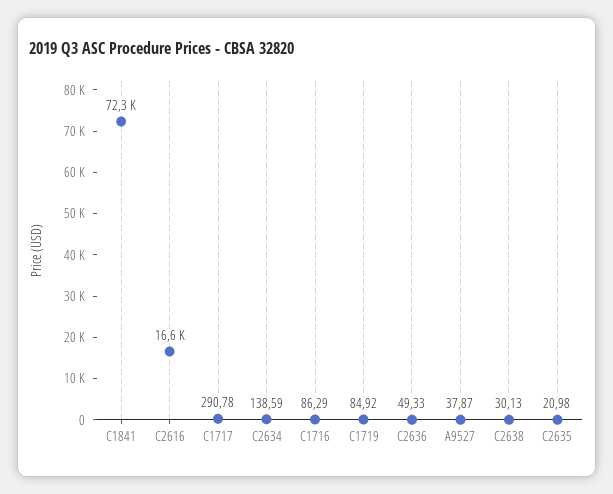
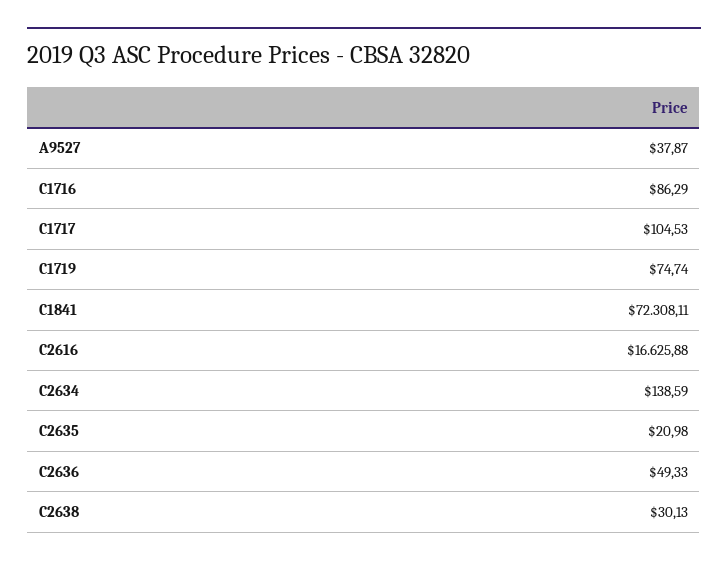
  {
    "C1841": 72308.11,
    "C2616": 16625.88,
-   "C1717": 290.78,
+   "C1717": 104.53,
    "C2634": 138.59,
    "C1716": 86.29,
-   "C1719": 84.92,
+   "C1719": 74.74,
    "C2636": 49.33,
    "A9527": 37.87,
    "C2638": 30.13,
    "C2635": 20.98
  }

